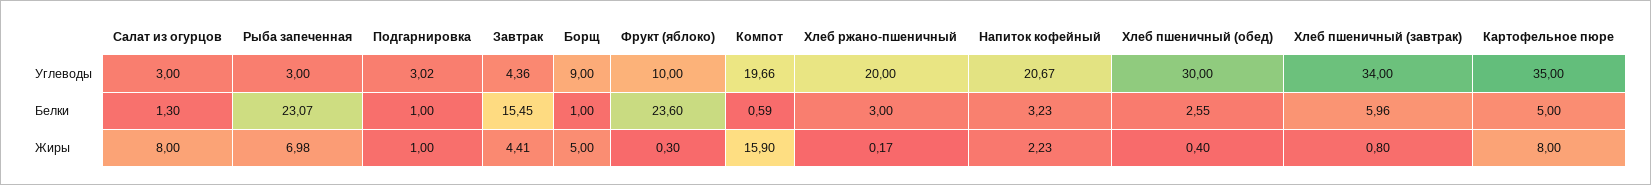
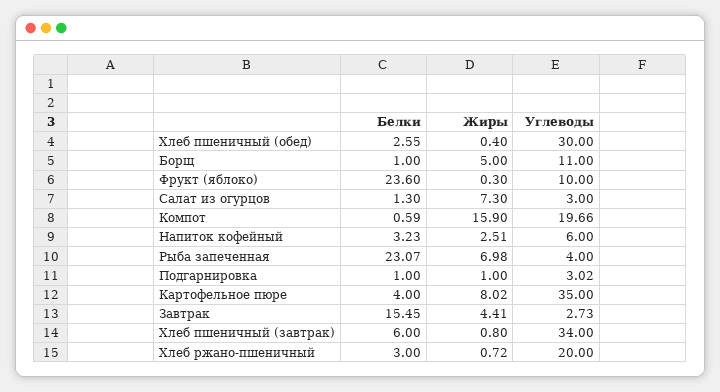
  {
    "Салат из огурцов": {
      "Углеводы": 3,
      "Белки": 1.3,
-     "Жиры": 8
+     "Жиры": 7.3
    },
    "Рыба запеченная": {
-     "Углеводы": 3,
+     "Углеводы": 4,
      "Белки": 23.07,
      "Жиры": 6.98
    },
    "Подгарнировка": {
      "Углеводы": 3.02,
      "Белки": 1,
      "Жиры": 1
    },
    "Завтрак": {
-     "Углеводы": 4.36,
+     "Углеводы": 2.73,
      "Белки": 15.45,
      "Жиры": 4.41
    },
    "Борщ": {
-     "Углеводы": 9,
+     "Углеводы": 11,
      "Белки": 1,
      "Жиры": 5
    },
    "Фрукт (яблоко)": {
      "Углеводы": 10,
      "Белки": 23.6,
      "Жиры": 0.3
    },
    "Компот": {
      "Углеводы": 19.66,
      "Белки": 0.59,
      "Жиры": 15.9
    },
    "Хлеб ржано-пшеничный": {
      "Углеводы": 20,
      "Белки": 3,
-     "Жиры": 0.17
+     "Жиры": 0.72
    },
    "Напиток кофейный": {
-     "Углеводы": 20.67,
+     "Углеводы": 6,
      "Белки": 3.23,
-     "Жиры": 2.23
+     "Жиры": 2.51
    },
    "Хлеб пшеничный (обед)": {
      "Углеводы": 30,
      "Белки": 2.55,
      "Жиры": 0.4
    },
    "Хлеб пшеничный (завтрак)": {
      "Углеводы": 34,
-     "Белки": 5.96,
+     "Белки": 6,
      "Жиры": 0.8
    },
    "Картофельное пюре": {
      "Углеводы": 35,
-     "Белки": 5,
+     "Белки": 4,
-     "Жиры": 8
+     "Жиры": 8.02
    }
  }

